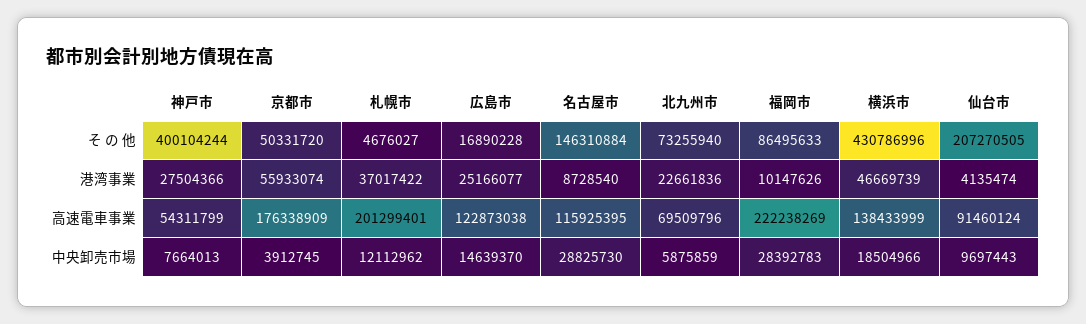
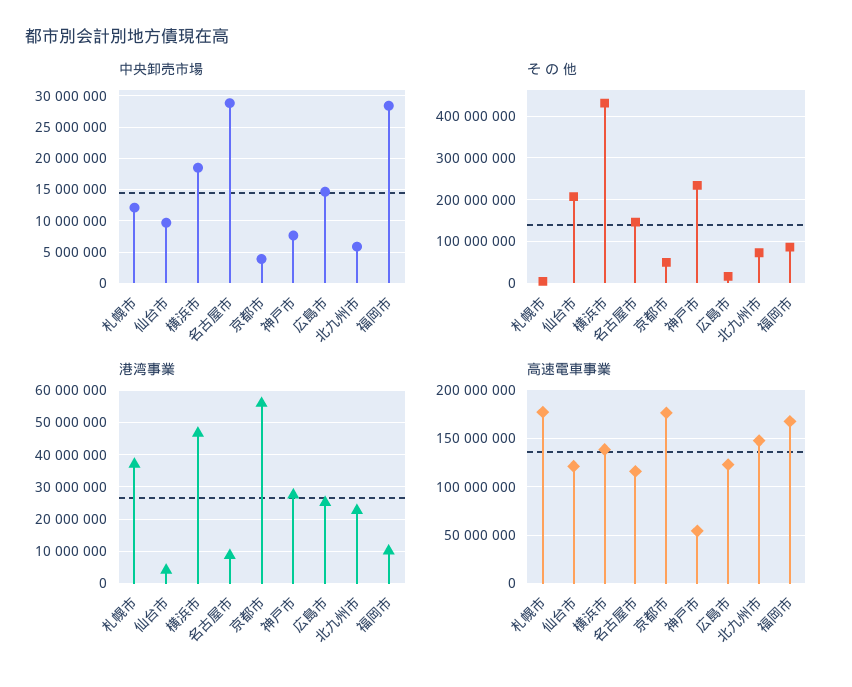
  {
    "そ の 他": {
-     "神戸市": 400104244,
+     "神戸市": 240000000,
      "京都市": 50331720,
      "札幌市": 4676027,
      "広島市": 16890228,
      "名古屋市": 146310884,
      "北九州市": 73255940,
      "福岡市": 86495633,
      "横浜市": 430786996,
      "仙台市": 207270505
    },
    "港湾事業": {
      "神戸市": 27504366,
      "京都市": 55933074,
      "札幌市": 37017422,
      "広島市": 25166077,
      "名古屋市": 8728540,
      "北九州市": 22661836,
      "福岡市": 10147626,
      "横浜市": 46669739,
      "仙台市": 4135474
    },
    "高速電車事業": {
      "神戸市": 54311799,
      "京都市": 176338909,
-     "札幌市": 201299401,
+     "札幌市": 180000000,
      "広島市": 122873038,
      "名古屋市": 115925395,
-     "北九州市": 69509796,
+     "北九州市": 150000000,
-     "福岡市": 222238269,
+     "福岡市": 170000000,
      "横浜市": 138433999,
-     "仙台市": 91460124
+     "仙台市": 120000000
    },
    "中央卸売市場": {
      "神戸市": 7664013,
      "京都市": 3912745,
      "札幌市": 12112962,
      "広島市": 14639370,
      "名古屋市": 28825730,
      "北九州市": 5875859,
      "福岡市": 28392783,
      "横浜市": 18504966,
      "仙台市": 9697443
    }
  }

